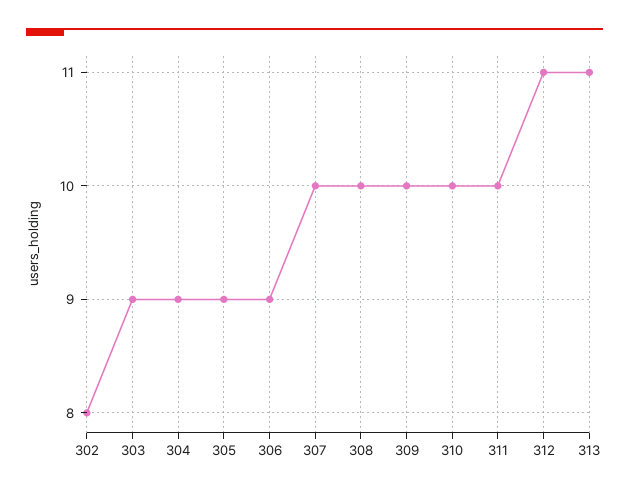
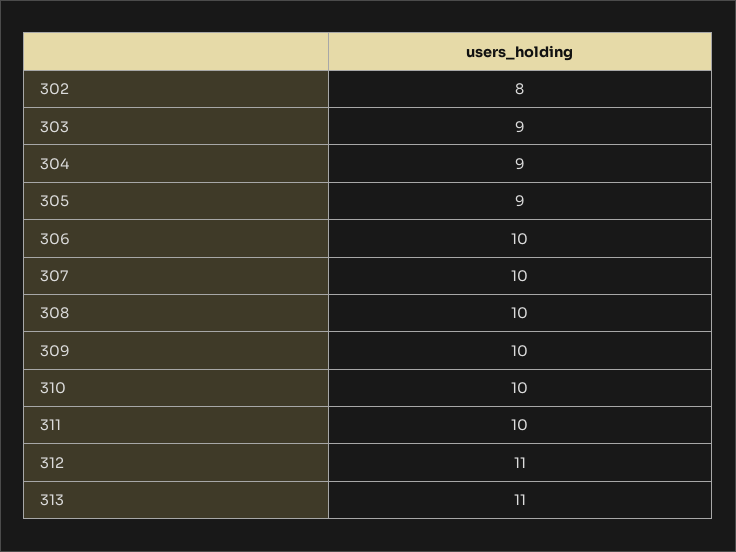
  {
    "302": 8,
    "303": 9,
    "304": 9,
    "305": 9,
-   "306": 9,
+   "306": 10,
    "307": 10,
    "308": 10,
    "309": 10,
    "310": 10,
    "311": 10,
    "312": 11,
    "313": 11
  }

